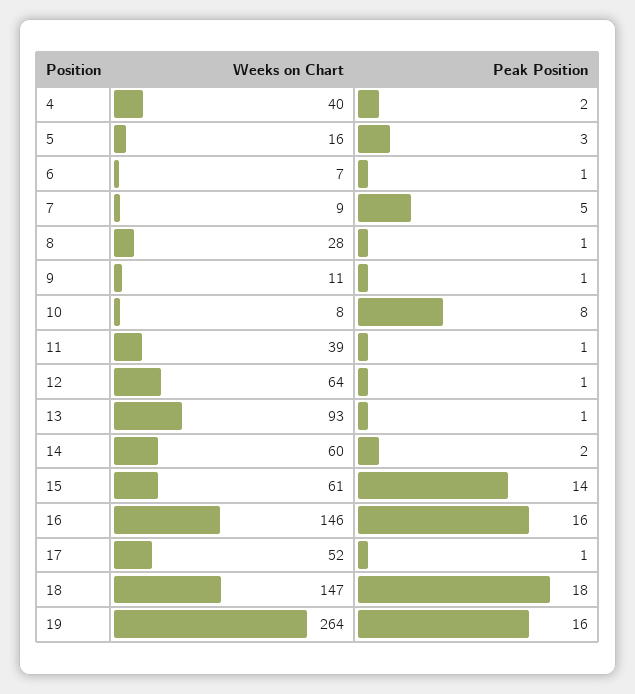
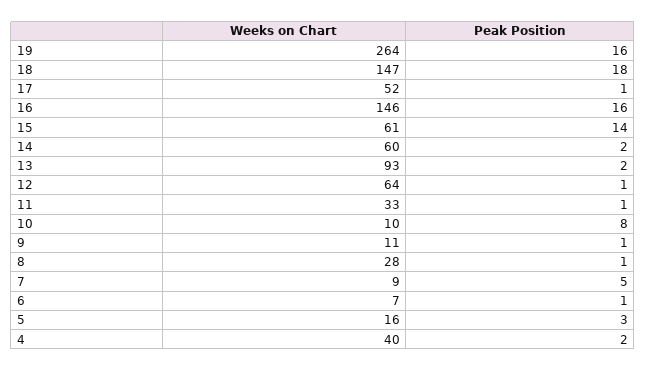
  {
    "Weeks on Chart": {
      "4": 40,
      "5": 16,
      "6": 7,
      "7": 9,
      "8": 28,
      "9": 11,
-     "10": 8,
+     "10": 10,
-     "11": 39,
+     "11": 33,
      "12": 64,
      "13": 93,
      "14": 60,
      "15": 61,
      "16": 146,
      "17": 52,
      "18": 147,
      "19": 264
    },
    "Peak Position": {
      "4": 2,
      "5": 3,
      "6": 1,
      "7": 5,
      "8": 1,
      "9": 1,
      "10": 8,
      "11": 1,
      "12": 1,
-     "13": 1,
+     "13": 2,
      "14": 2,
      "15": 14,
      "16": 16,
      "17": 1,
      "18": 18,
      "19": 16
    }
  }

